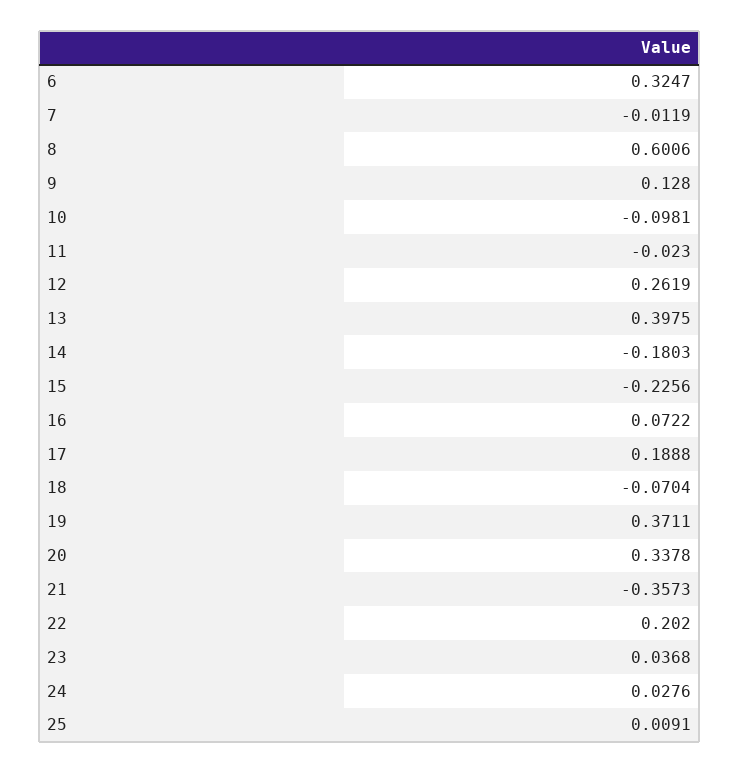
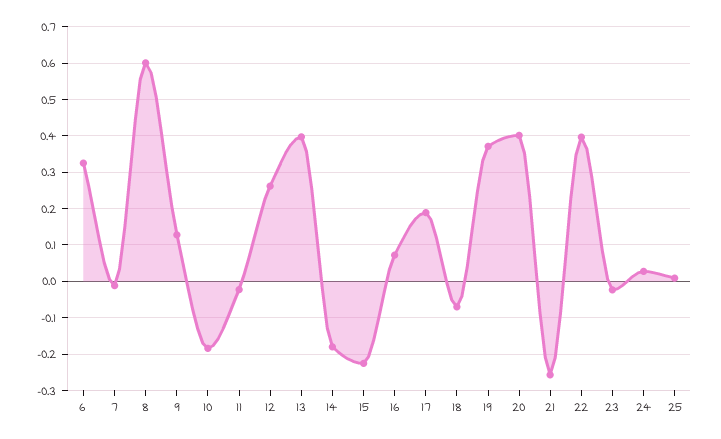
  {
    "6": 0.3247,
    "7": -0.0119,
    "8": 0.6006,
    "9": 0.128,
-   "10": -0.0981,
+   "10": -0.18,
    "11": -0.023,
    "12": 0.2619,
    "13": 0.3975,
    "14": -0.1803,
    "15": -0.2256,
    "16": 0.0722,
    "17": 0.1888,
    "18": -0.0704,
    "19": 0.3711,
-   "20": 0.3378,
+   "20": 0.4,
-   "21": -0.3573,
+   "21": -0.26,
-   "22": 0.202,
+   "22": 0.4,
-   "23": 0.0368,
+   "23": -0.02,
    "24": 0.0276,
    "25": 0.0091
  }

